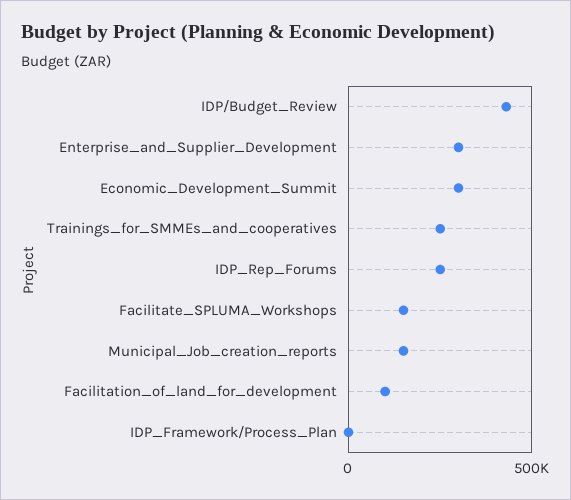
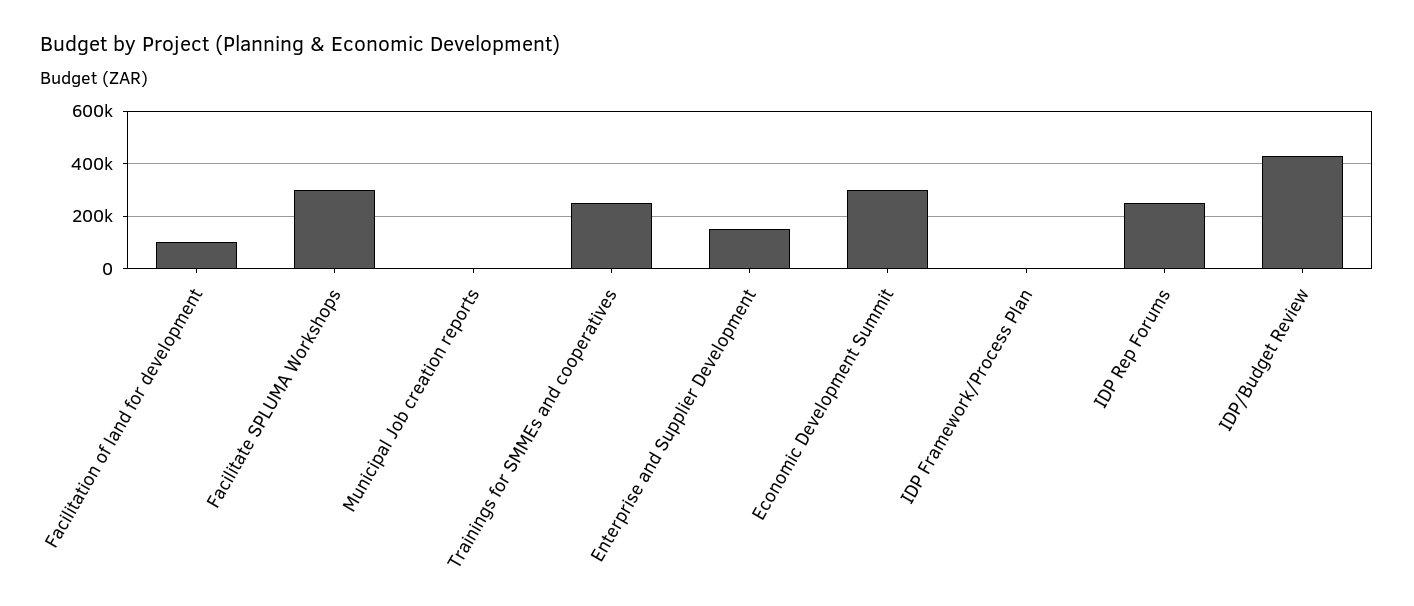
  {
    "IDP/Budget_Review": 425000,
-   "Enterprise_and_Supplier_Development": 300000,
+   "Enterprise_and_Supplier_Development": 150000,
    "Economic_Development_Summit": 300000,
    "Trainings_for_SMMEs_and_cooperatives": 250000,
    "IDP_Rep_Forums": 250000,
-   "Facilitate_SPLUMA_Workshops": 150000,
+   "Facilitate_SPLUMA_Workshops": 300000,
-   "Municipal_Job_creation_reports": 150000,
+   "Municipal_Job_creation_reports": 0,
    "Facilitation_of_land_for_development": 100000,
    "IDP_Framework/Process_Plan": 0
  }

